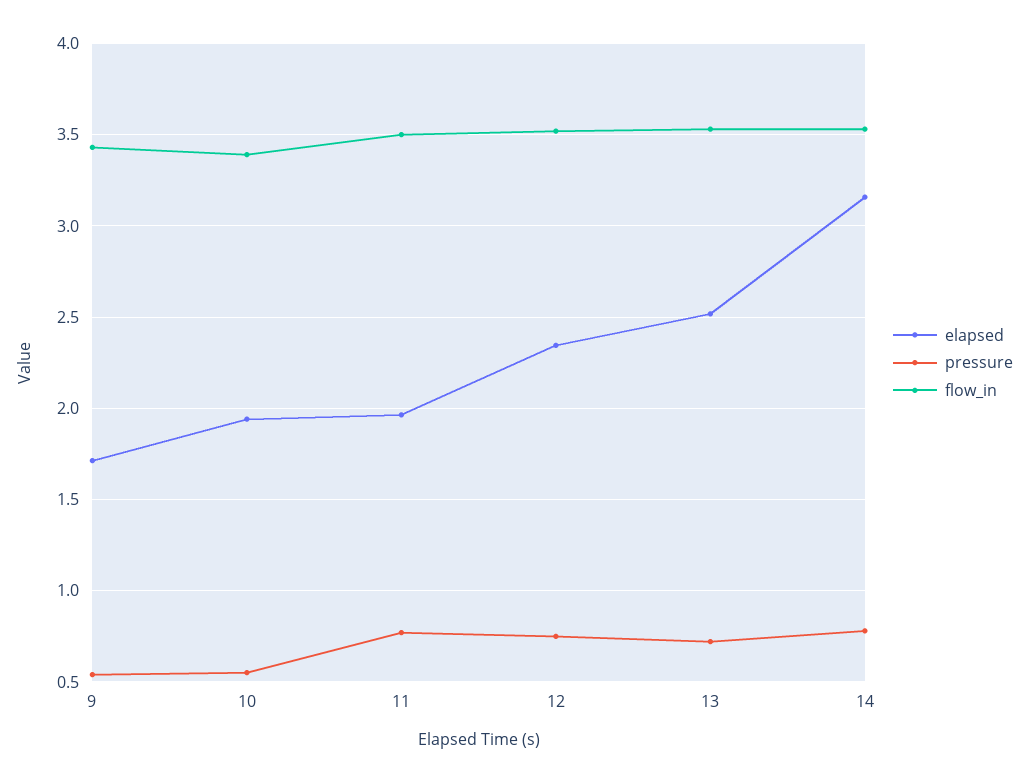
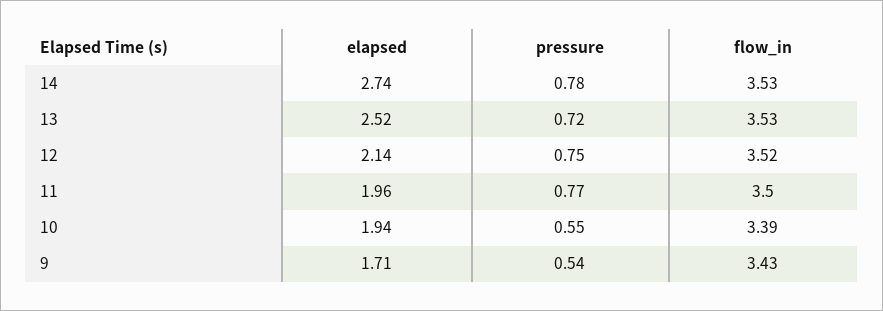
  {
    "elapsed": {
      "9": 1.71,
      "10": 1.94,
      "11": 1.96,
-     "12": 2.35,
+     "12": 2.14,
      "13": 2.52,
-     "14": 3.15
+     "14": 2.74
    },
    "pressure": {
      "9": 0.54,
      "10": 0.55,
      "11": 0.77,
      "12": 0.75,
      "13": 0.72,
      "14": 0.78
    },
    "flow_in": {
      "9": 3.43,
      "10": 3.39,
      "11": 3.5,
      "12": 3.52,
      "13": 3.53,
      "14": 3.53
    }
  }

